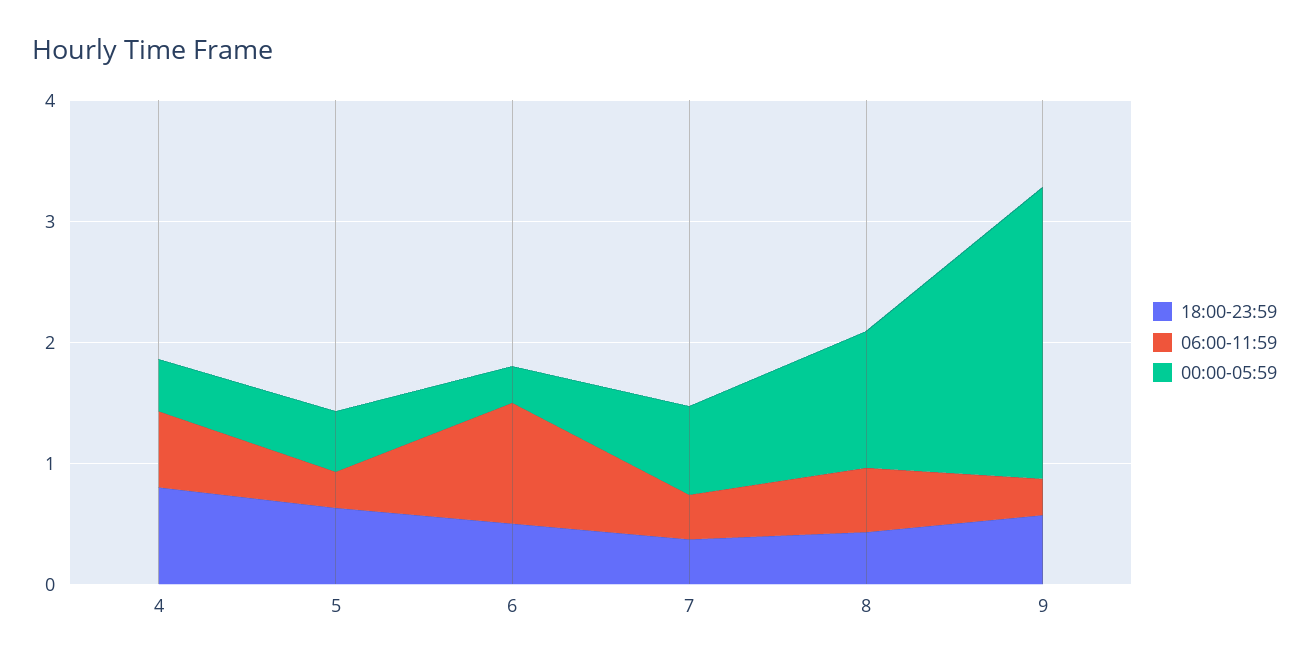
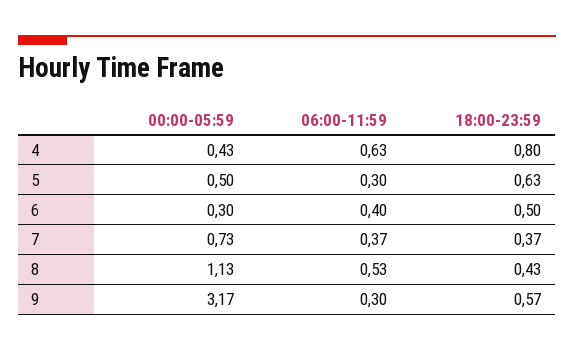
  {
    "18:00-23:59": {
      "4": 0.8,
      "5": 0.63,
      "6": 0.5,
      "7": 0.37,
      "8": 0.43,
      "9": 0.57
    },
    "06:00-11:59": {
      "4": 0.63,
      "5": 0.3,
-     "6": 1,
+     "6": 0.4,
      "7": 0.37,
      "8": 0.53,
      "9": 0.3
    },
    "00:00-05:59": {
      "4": 0.43,
      "5": 0.5,
      "6": 0.3,
      "7": 0.73,
      "8": 1.13,
-     "9": 2.4
+     "9": 3.17
    }
  }

